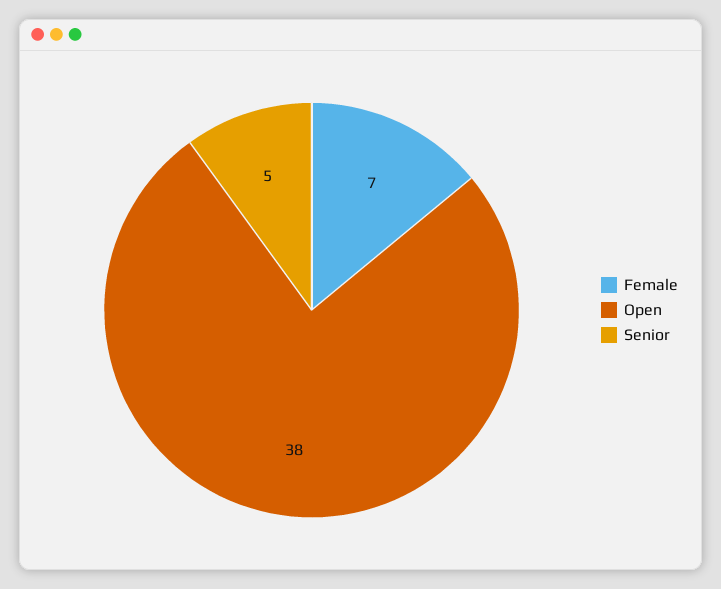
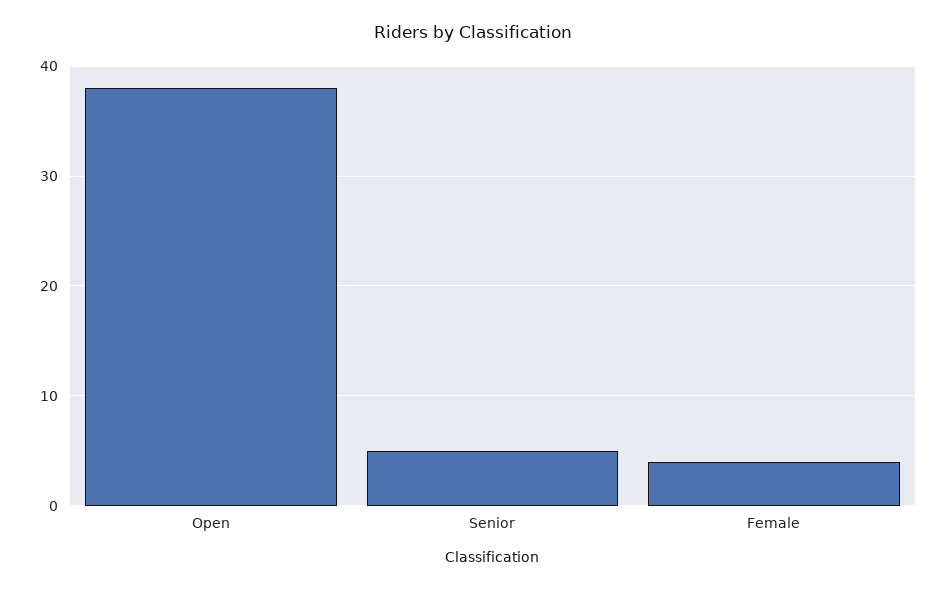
  {
-   "Female": 7,
+   "Female": 4,
    "Open": 38,
    "Senior": 5
  }

